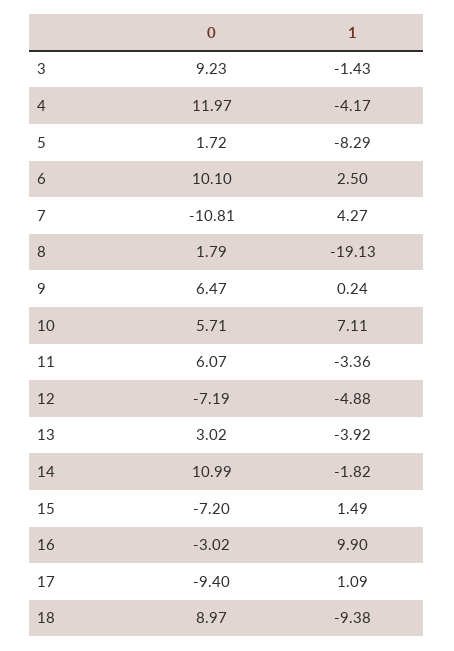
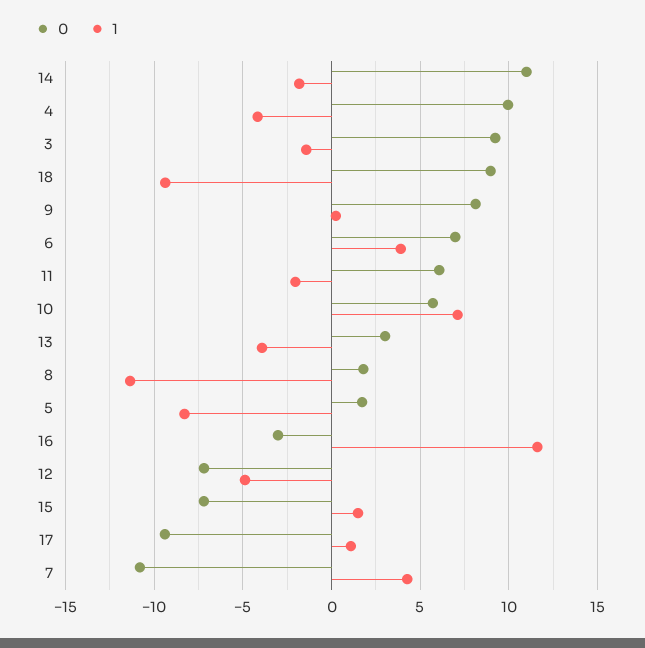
  {
    "0": {
      "3": 9.23,
-     "4": 11.97,
+     "4": 10,
      "5": 1.72,
-     "6": 10.1,
+     "6": 7,
      "7": -10.81,
      "8": 1.79,
-     "9": 6.47,
+     "9": 8,
      "10": 5.71,
      "11": 6.07,
      "12": -7.19,
      "13": 3.02,
      "14": 10.99,
      "15": -7.2,
      "16": -3.02,
      "17": -9.4,
      "18": 8.97
    },
    "1": {
      "3": -1.43,
      "4": -4.17,
      "5": -8.29,
-     "6": 2.5,
+     "6": 4,
      "7": 4.27,
-     "8": -19.13,
+     "8": -11.5,
      "9": 0.24,
      "10": 7.11,
-     "11": -3.36,
+     "11": -2,
      "12": -4.88,
      "13": -3.92,
      "14": -1.82,
      "15": 1.49,
-     "16": 9.9,
+     "16": 11.5,
      "17": 1.09,
      "18": -9.38
    }
  }

